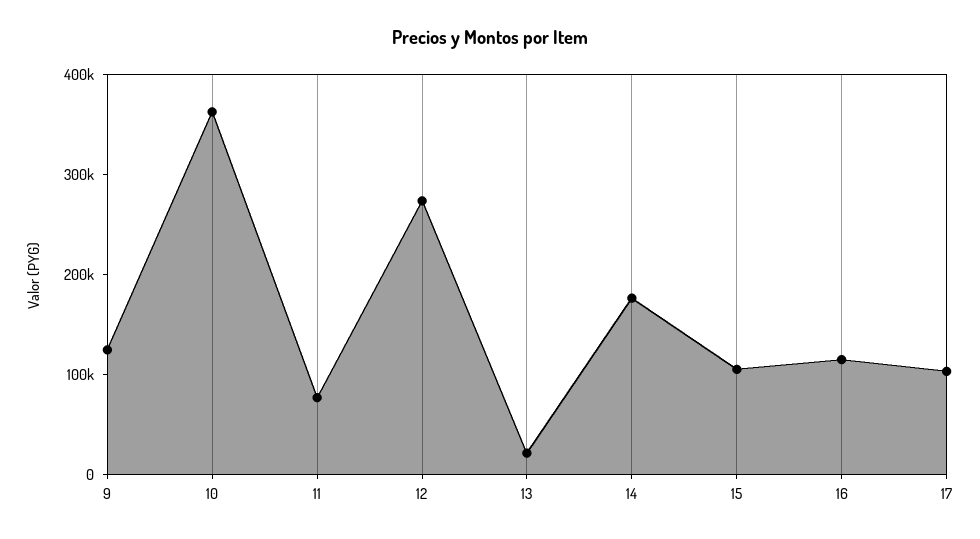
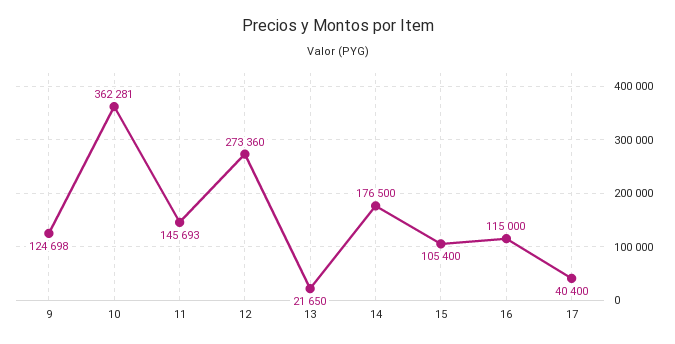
  {
    "9": 124698,
    "10": 362281,
-   "11": 80000,
+   "11": 145693,
    "12": 273360,
    "13": 21650,
    "14": 176500,
    "15": 105400,
    "16": 115000,
-   "17": 100000
+   "17": 40400
  }

